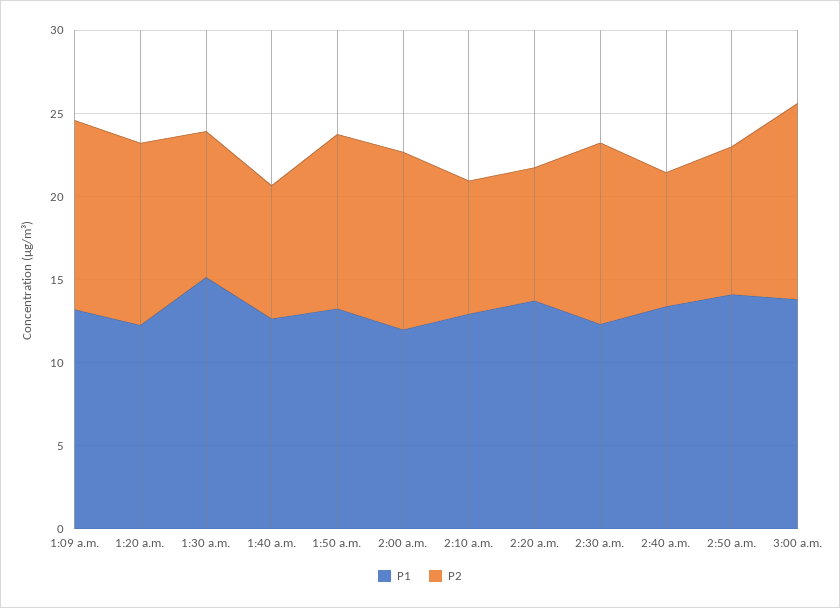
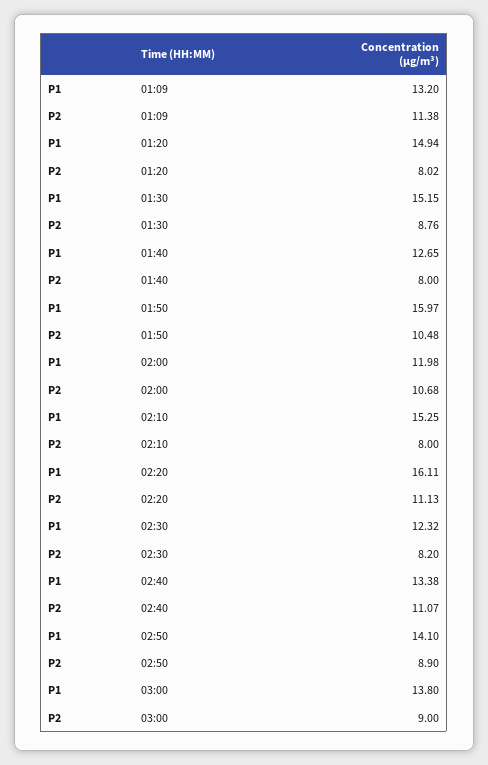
  {
    "P1": {
      "1:09 a.m.": 13.2,
-     "1:20 a.m.": 12,
+     "1:20 a.m.": 14.94,
      "1:30 a.m.": 15.15,
      "1:40 a.m.": 12.65,
-     "1:50 a.m.": 13,
+     "1:50 a.m.": 15.97,
      "2:00 a.m.": 11.98,
-     "2:10 a.m.": 13,
+     "2:10 a.m.": 15.25,
-     "2:20 a.m.": 14,
+     "2:20 a.m.": 16.11,
      "2:30 a.m.": 12.32,
      "2:40 a.m.": 13.38,
      "2:50 a.m.": 14.1,
      "3:00 a.m.": 13.8
    },
    "P2": {
      "1:09 a.m.": 11.38,
-     "1:20 a.m.": 11,
+     "1:20 a.m.": 8.02,
      "1:30 a.m.": 8.76,
      "1:40 a.m.": 8,
      "1:50 a.m.": 10.48,
      "2:00 a.m.": 10.68,
      "2:10 a.m.": 8,
-     "2:20 a.m.": 8,
+     "2:20 a.m.": 11.13,
-     "2:30 a.m.": 11,
+     "2:30 a.m.": 8.2,
-     "2:40 a.m.": 8,
+     "2:40 a.m.": 11.07,
      "2:50 a.m.": 8.9,
-     "3:00 a.m.": 12
+     "3:00 a.m.": 9
    }
  }

